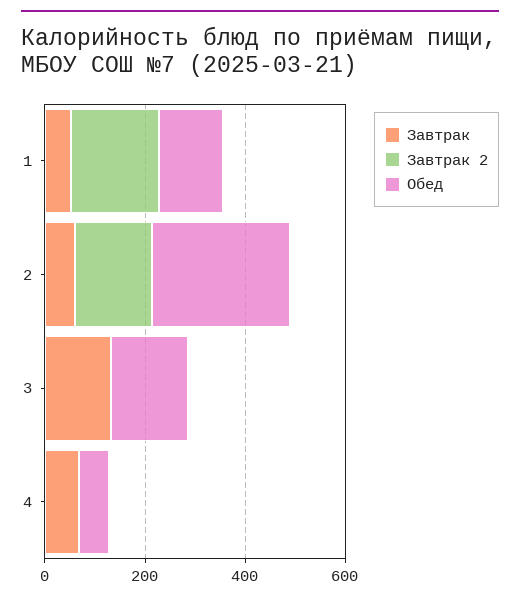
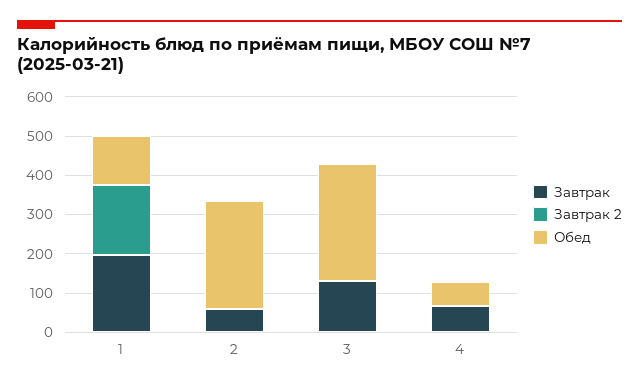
  {
    "Завтрак": {
-     "1": 50,
+     "1": 200,
      "2": 50,
      "3": 125,
      "4": 75
    },
    "Завтрак 2": {
      "1": 175,
-     "2": 150,
+     "2": 0,
      "3": 0,
      "4": 0
    },
    "Обед": {
      "1": 125,
      "2": 275,
-     "3": 150,
+     "3": 300,
      "4": 50
    }
  }

